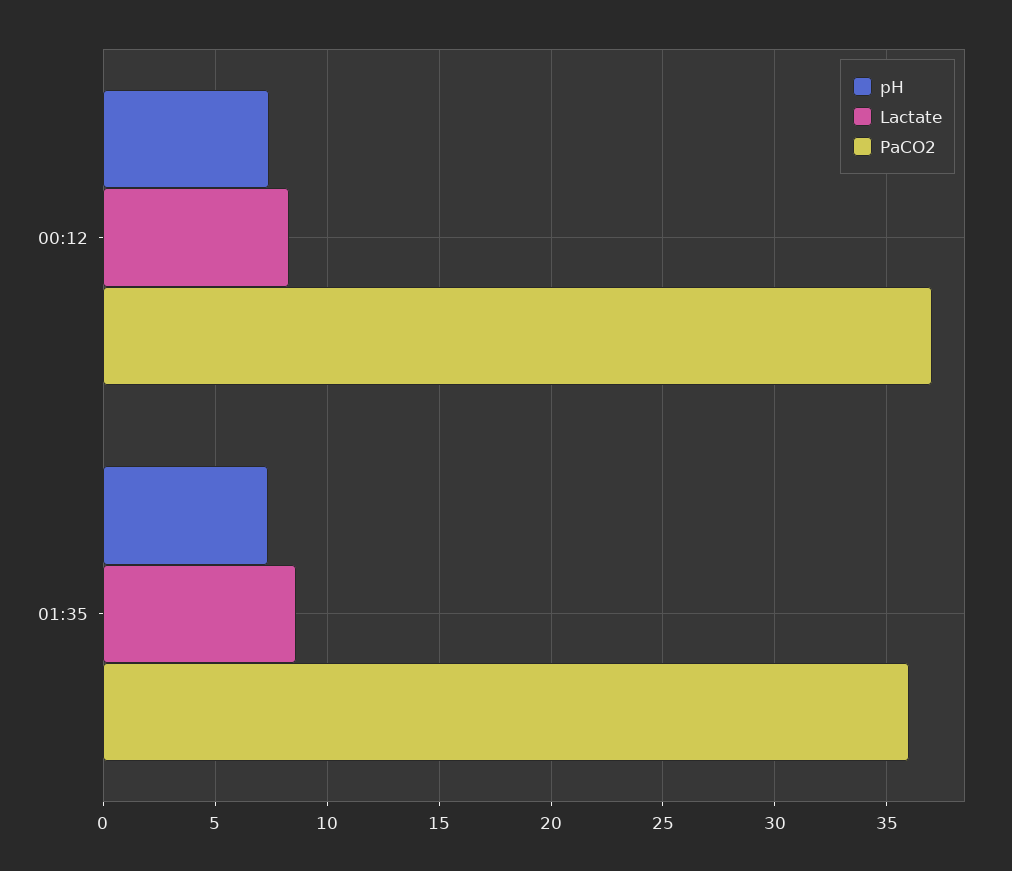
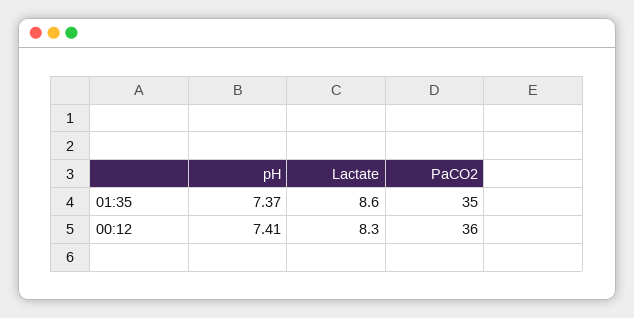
  {
    "pH": {
      "00:12": 7.41,
      "01:35": 7.37
    },
    "Lactate": {
      "00:12": 8.3,
      "01:35": 8.6
    },
    "PaCO2": {
-     "00:12": 37,
+     "00:12": 36,
-     "01:35": 36
+     "01:35": 35
    }
  }

